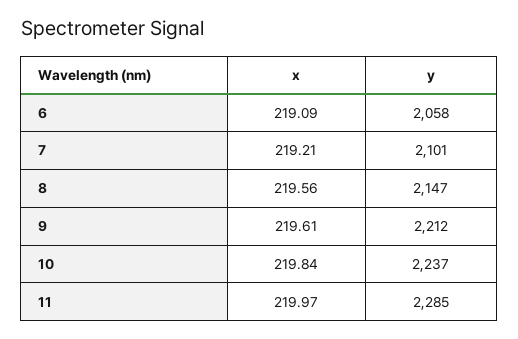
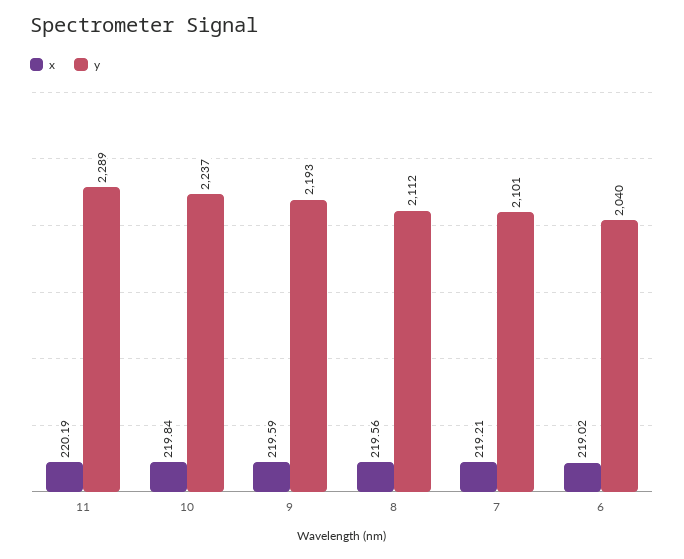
  {
    "x": {
-     "6": 219.09,
+     "6": 219.02,
      "7": 219.21,
      "8": 219.56,
-     "9": 219.61,
+     "9": 219.59,
      "10": 219.84,
-     "11": 219.97
+     "11": 220.19
    },
    "y": {
-     "6": 2058,
+     "6": 2040,
      "7": 2101,
-     "8": 2147,
+     "8": 2112,
-     "9": 2212,
+     "9": 2193,
      "10": 2237,
-     "11": 2285
+     "11": 2289
    }
  }

